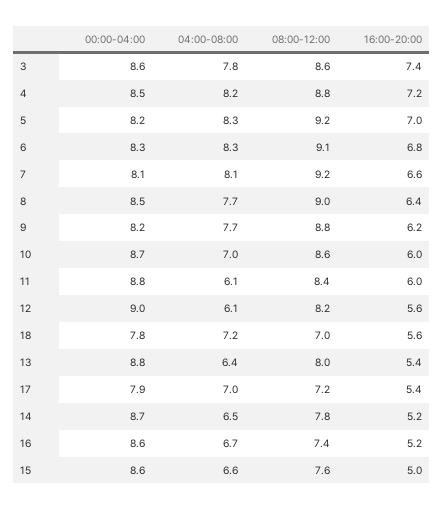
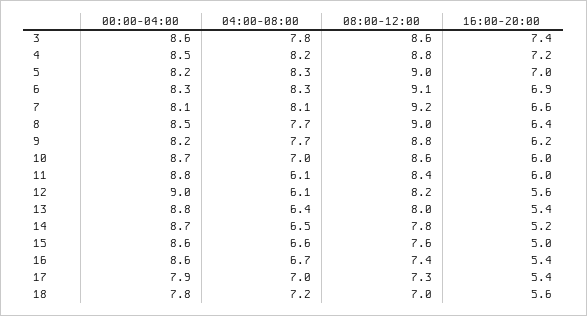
  {
    "00:00-04:00": {
      "3": 8.6,
      "4": 8.5,
      "5": 8.2,
      "6": 8.3,
      "7": 8.1,
      "8": 8.5,
      "9": 8.2,
      "10": 8.7,
      "11": 8.8,
      "12": 9,
      "18": 7.8,
      "13": 8.8,
      "17": 7.9,
      "14": 8.7,
      "16": 8.6,
      "15": 8.6
    },
    "04:00-08:00": {
      "3": 7.8,
      "4": 8.2,
      "5": 8.3,
      "6": 8.3,
      "7": 8.1,
      "8": 7.7,
      "9": 7.7,
      "10": 7,
      "11": 6.1,
      "12": 6.1,
      "18": 7.2,
      "13": 6.4,
      "17": 7,
      "14": 6.5,
      "16": 6.7,
      "15": 6.6
    },
    "08:00-12:00": {
      "3": 8.6,
      "4": 8.8,
-     "5": 9.2,
+     "5": 9,
      "6": 9.1,
      "7": 9.2,
      "8": 9,
      "9": 8.8,
      "10": 8.6,
      "11": 8.4,
      "12": 8.2,
      "18": 7,
      "13": 8,
-     "17": 7.2,
+     "17": 7.3,
      "14": 7.8,
      "16": 7.4,
      "15": 7.6
    },
    "16:00-20:00": {
      "3": 7.4,
      "4": 7.2,
      "5": 7,
-     "6": 6.8,
+     "6": 6.9,
      "7": 6.6,
      "8": 6.4,
      "9": 6.2,
      "10": 6,
      "11": 6,
      "12": 5.6,
      "18": 5.6,
      "13": 5.4,
      "17": 5.4,
      "14": 5.2,
-     "16": 5.2,
+     "16": 5.4,
      "15": 5
    }
  }

